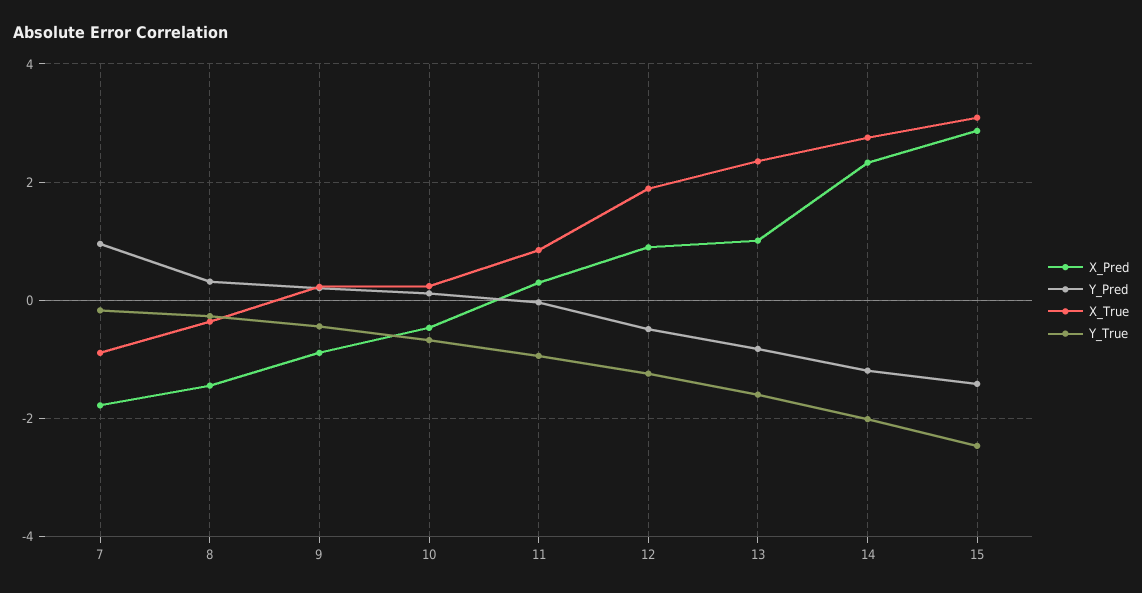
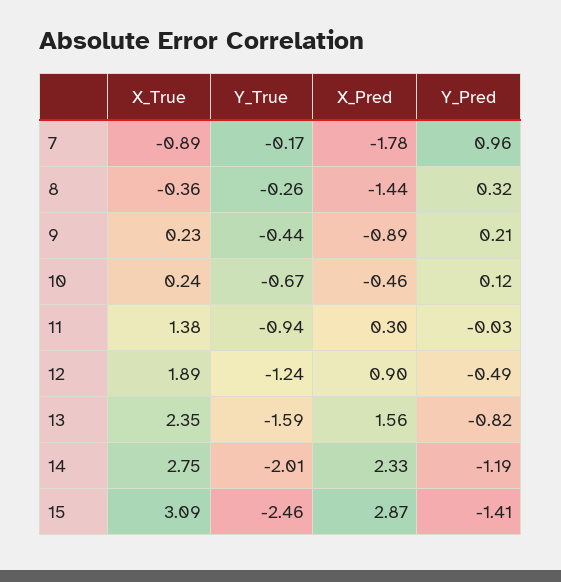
  {
    "X_Pred": {
      "7": -1.78,
      "8": -1.44,
      "9": -0.89,
      "10": -0.46,
      "11": 0.3,
      "12": 0.9,
-     "13": 1,
+     "13": 1.56,
      "14": 2.33,
      "15": 2.87
    },
    "Y_Pred": {
      "7": 0.96,
      "8": 0.32,
      "9": 0.21,
      "10": 0.12,
      "11": -0.03,
      "12": -0.49,
      "13": -0.82,
      "14": -1.19,
      "15": -1.41
    },
    "X_True": {
      "7": -0.89,
      "8": -0.36,
      "9": 0.23,
      "10": 0.24,
-     "11": 0.8,
+     "11": 1.38,
      "12": 1.89,
      "13": 2.35,
      "14": 2.75,
      "15": 3.09
    },
    "Y_True": {
      "7": -0.17,
      "8": -0.26,
      "9": -0.44,
      "10": -0.67,
      "11": -0.94,
      "12": -1.24,
      "13": -1.59,
      "14": -2.01,
      "15": -2.46
    }
  }

